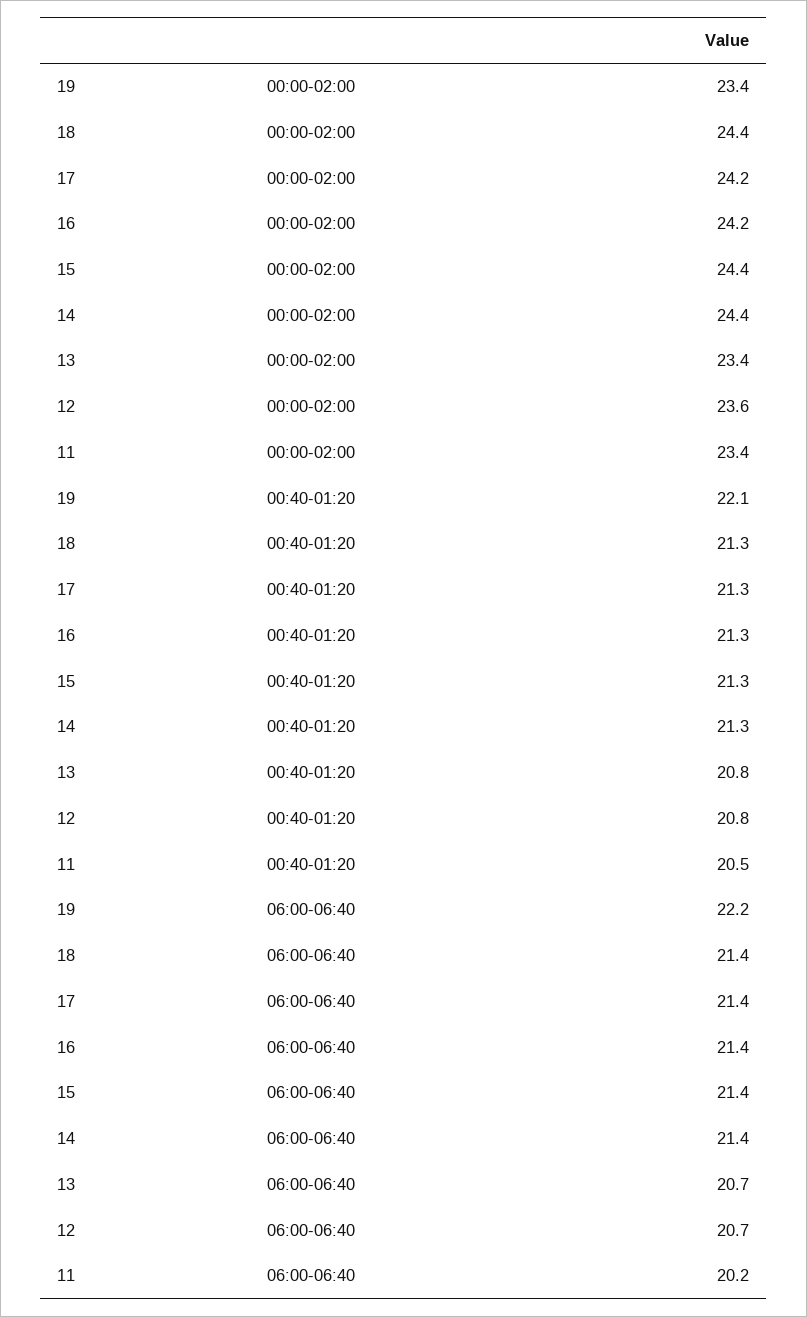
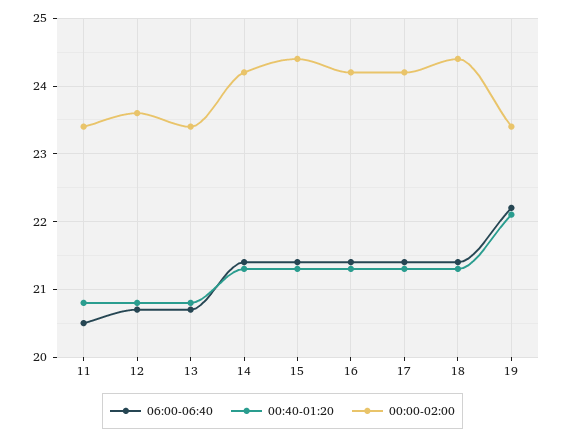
  {
    "00:00-02:00": {
      "19": 23.4,
      "18": 24.4,
      "17": 24.2,
      "16": 24.2,
      "15": 24.4,
-     "14": 24.4,
+     "14": 24.2,
      "13": 23.4,
      "12": 23.6,
      "11": 23.4
    },
    "00:40-01:20": {
      "19": 22.1,
      "18": 21.3,
      "17": 21.3,
      "16": 21.3,
      "15": 21.3,
      "14": 21.3,
      "13": 20.8,
      "12": 20.8,
-     "11": 20.5
+     "11": 20.8
    },
    "06:00-06:40": {
      "19": 22.2,
      "18": 21.4,
      "17": 21.4,
      "16": 21.4,
      "15": 21.4,
      "14": 21.4,
      "13": 20.7,
      "12": 20.7,
-     "11": 20.2
+     "11": 20.5
    }
  }

